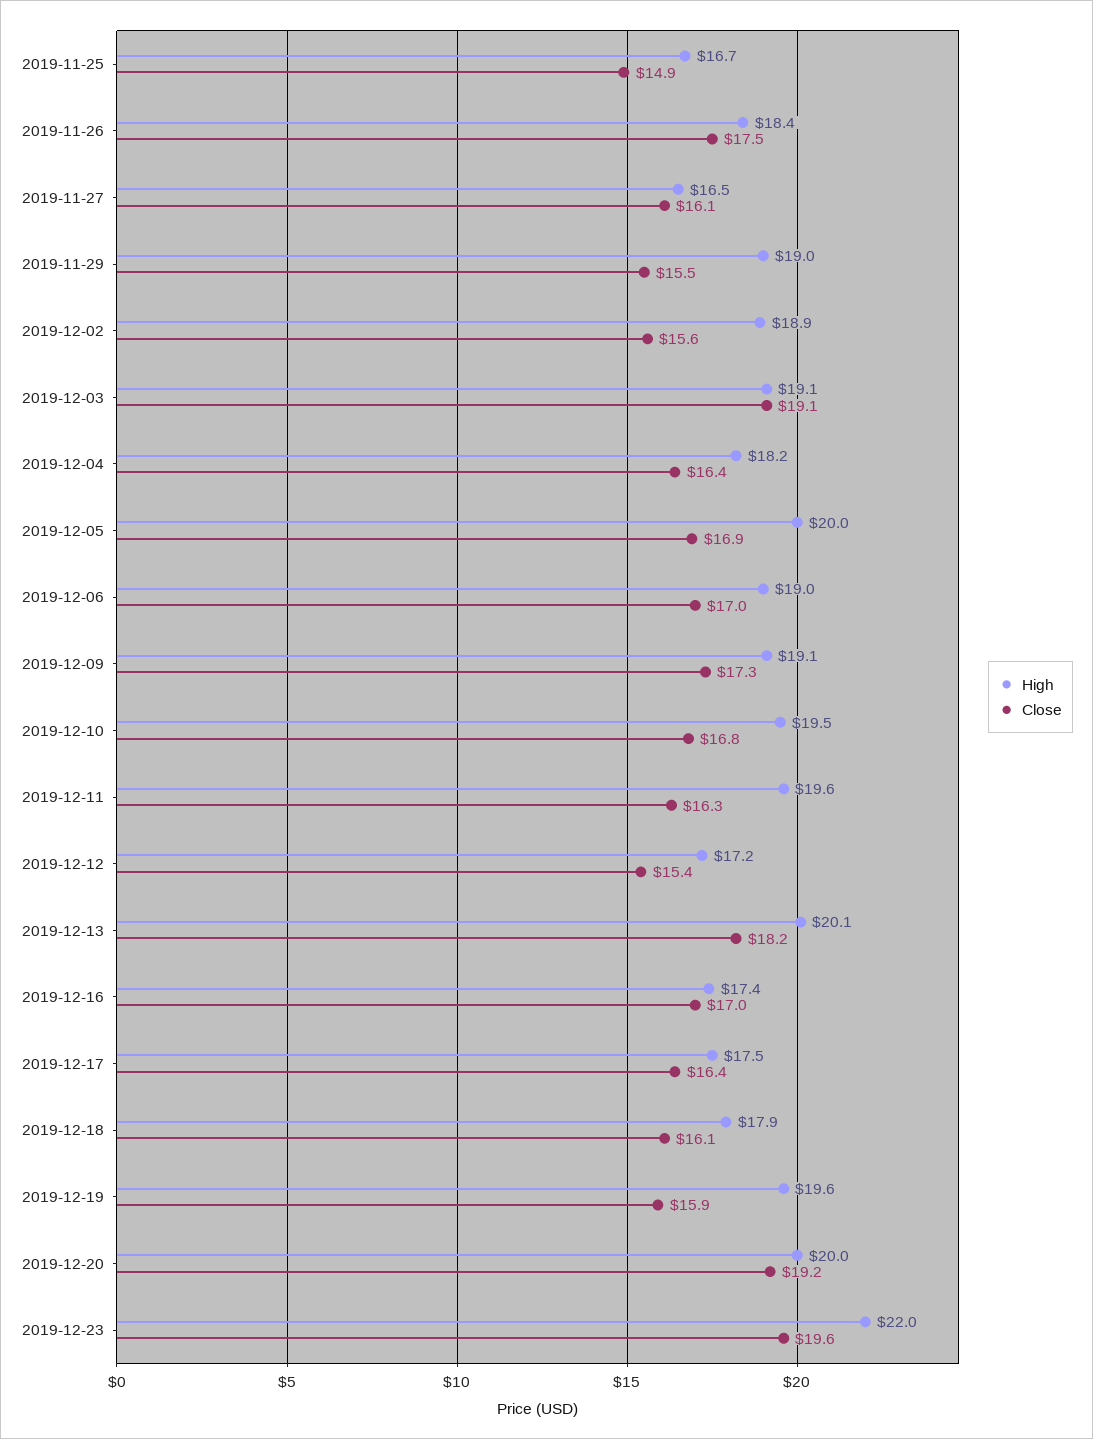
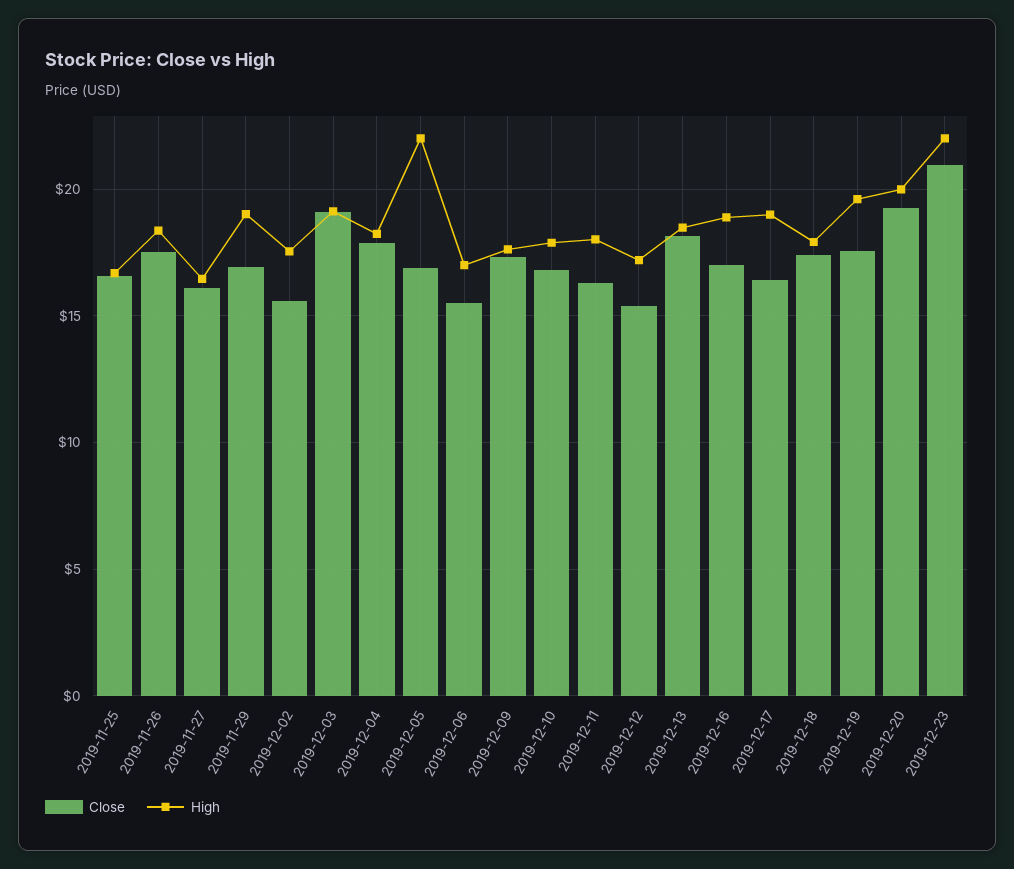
  {
    "High": {
      "2019-11-25": 16.7,
      "2019-11-26": 18.4,
      "2019-11-27": 16.5,
      "2019-11-29": 19,
-     "2019-12-02": 18.9,
+     "2019-12-02": 17.5,
      "2019-12-03": 19.1,
      "2019-12-04": 18.2,
-     "2019-12-05": 20,
+     "2019-12-05": 22,
-     "2019-12-06": 19,
+     "2019-12-06": 17,
-     "2019-12-09": 19.1,
+     "2019-12-09": 17.5,
-     "2019-12-10": 19.5,
+     "2019-12-10": 18,
-     "2019-12-11": 19.6,
+     "2019-12-11": 18,
      "2019-12-12": 17.2,
-     "2019-12-13": 20.1,
+     "2019-12-13": 18.5,
-     "2019-12-16": 17.4,
+     "2019-12-16": 19,
-     "2019-12-17": 17.5,
+     "2019-12-17": 19,
      "2019-12-18": 17.9,
      "2019-12-19": 19.6,
      "2019-12-20": 20,
      "2019-12-23": 22
    },
    "Close": {
-     "2019-11-25": 14.9,
+     "2019-11-25": 16.5,
      "2019-11-26": 17.5,
      "2019-11-27": 16.1,
-     "2019-11-29": 15.5,
+     "2019-11-29": 17,
      "2019-12-02": 15.6,
      "2019-12-03": 19.1,
-     "2019-12-04": 16.4,
+     "2019-12-04": 18,
      "2019-12-05": 16.9,
-     "2019-12-06": 17,
+     "2019-12-06": 15.5,
      "2019-12-09": 17.3,
      "2019-12-10": 16.8,
      "2019-12-11": 16.3,
      "2019-12-12": 15.4,
      "2019-12-13": 18.2,
      "2019-12-16": 17,
      "2019-12-17": 16.4,
-     "2019-12-18": 16.1,
+     "2019-12-18": 17.5,
-     "2019-12-19": 15.9,
+     "2019-12-19": 17.5,
      "2019-12-20": 19.2,
-     "2019-12-23": 19.6
+     "2019-12-23": 21
    }
  }

